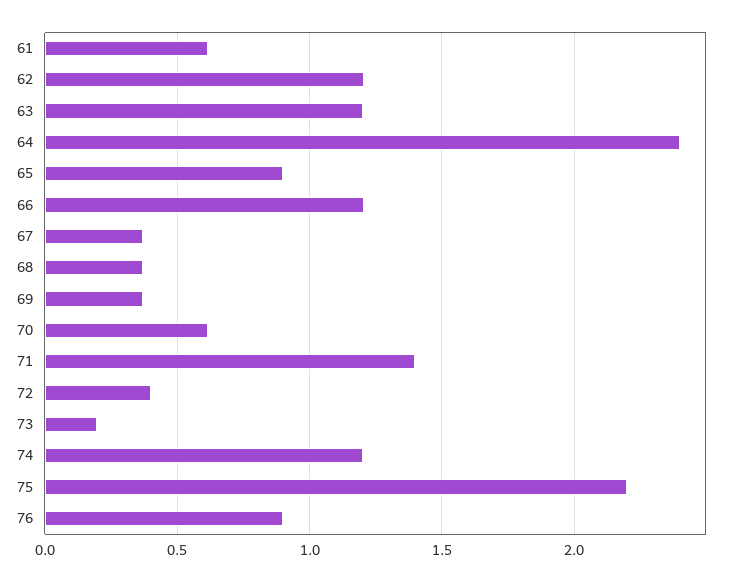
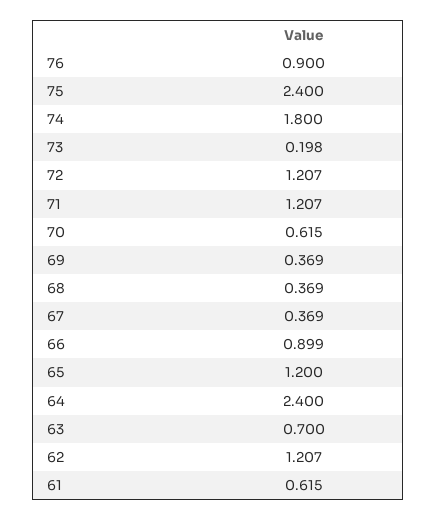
  {
    "61": 0.615,
    "62": 1.207,
-   "63": 1.2,
+   "63": 0.7,
    "64": 2.4,
-   "65": 0.9,
+   "65": 1.2,
-   "66": 1.2,
+   "66": 0.899,
    "67": 0.369,
    "68": 0.369,
    "69": 0.369,
    "70": 0.615,
-   "71": 1.4,
+   "71": 1.207,
-   "72": 0.4,
+   "72": 1.207,
    "73": 0.198,
-   "74": 1.2,
+   "74": 1.8,
-   "75": 2.2,
+   "75": 2.4,
    "76": 0.9
  }

